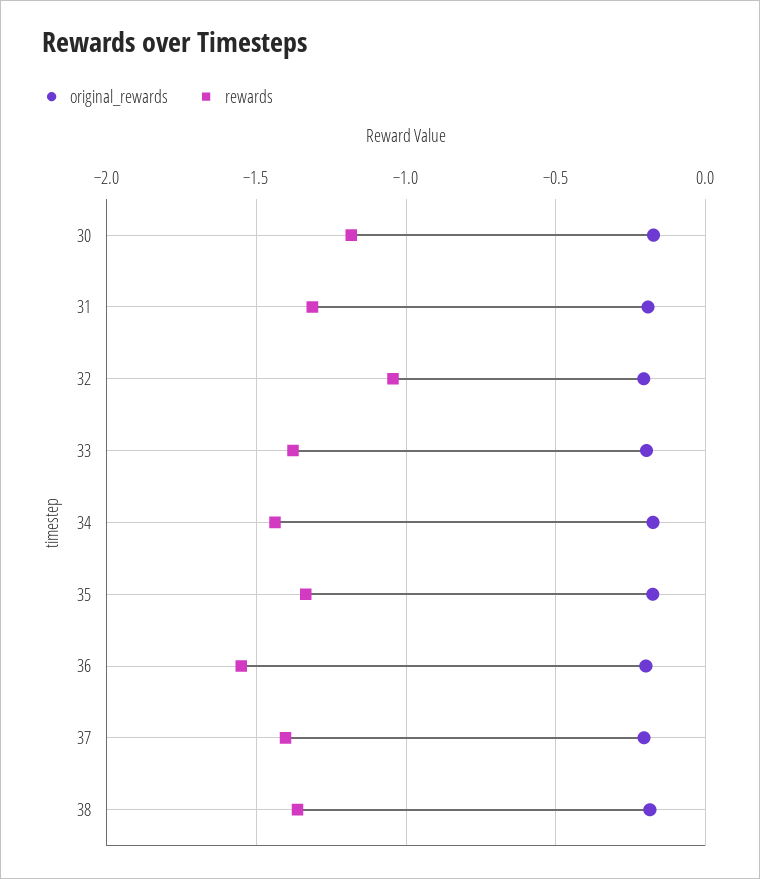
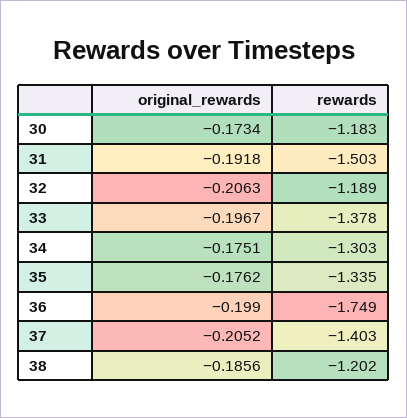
  {
    "original_rewards": {
      "30": -0.1734,
      "31": -0.1918,
      "32": -0.2063,
      "33": -0.1967,
      "34": -0.1751,
      "35": -0.1762,
      "36": -0.199,
      "37": -0.2052,
      "38": -0.1856
    },
    "rewards": {
      "30": -1.183,
-     "31": -1.3,
+     "31": -1.503,
-     "32": -1.05,
+     "32": -1.189,
      "33": -1.378,
-     "34": -1.45,
+     "34": -1.303,
      "35": -1.335,
-     "36": -1.55,
+     "36": -1.749,
      "37": -1.403,
-     "38": -1.35
+     "38": -1.202
    }
  }

